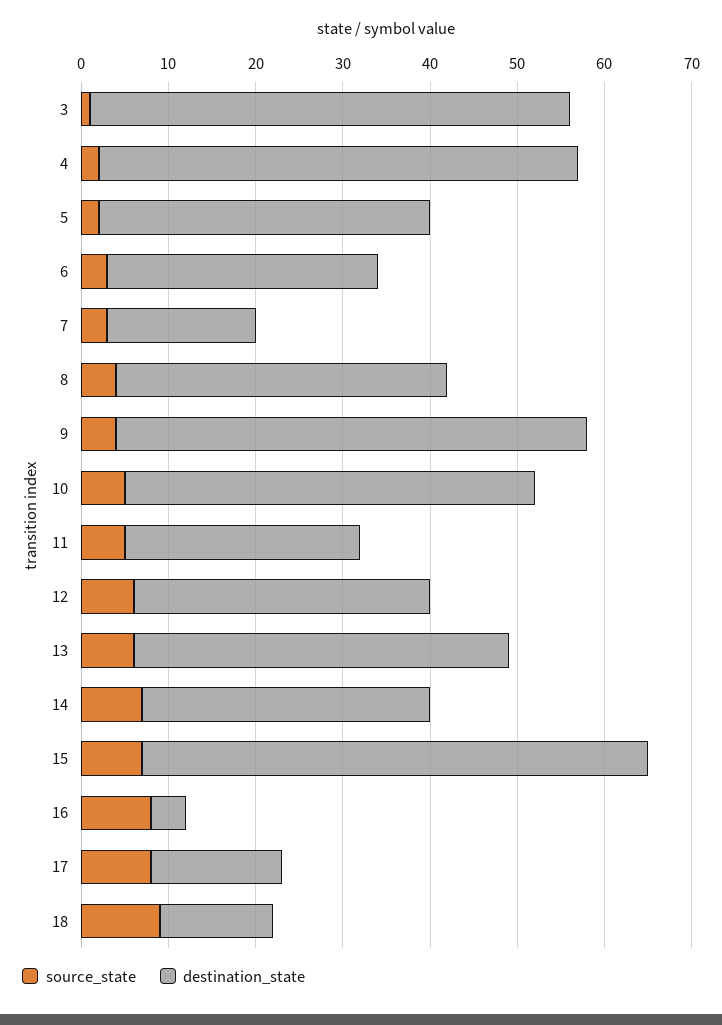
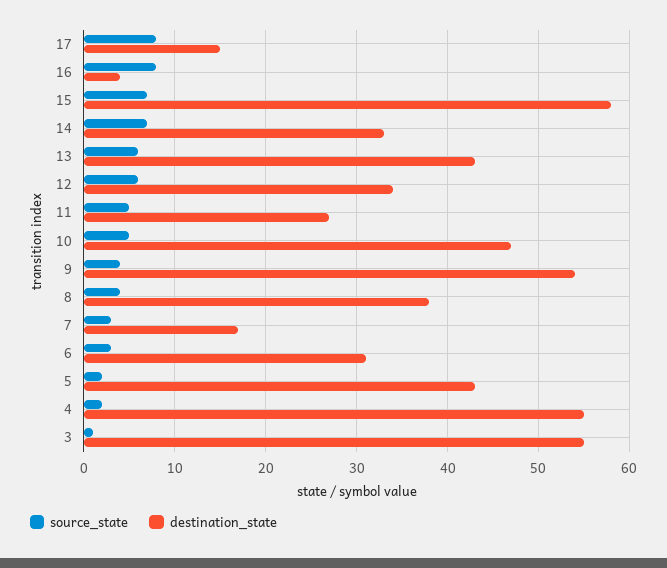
  {
    "source_state": {
      "3": 1,
      "4": 2,
      "5": 2,
      "6": 3,
      "7": 3,
      "8": 4,
      "9": 4,
      "10": 5,
      "11": 5,
      "12": 6,
      "13": 6,
      "14": 7,
      "15": 7,
      "16": 8,
-     "17": 8,
+     "17": 8
-     "18": 9
    },
    "destination_state": {
      "3": 55,
      "4": 55,
-     "5": 38,
+     "5": 43,
      "6": 31,
      "7": 17,
      "8": 38,
      "9": 54,
      "10": 47,
      "11": 27,
      "12": 34,
      "13": 43,
      "14": 33,
      "15": 58,
      "16": 4,
-     "17": 15,
+     "17": 15
-     "18": 13
    }
  }

